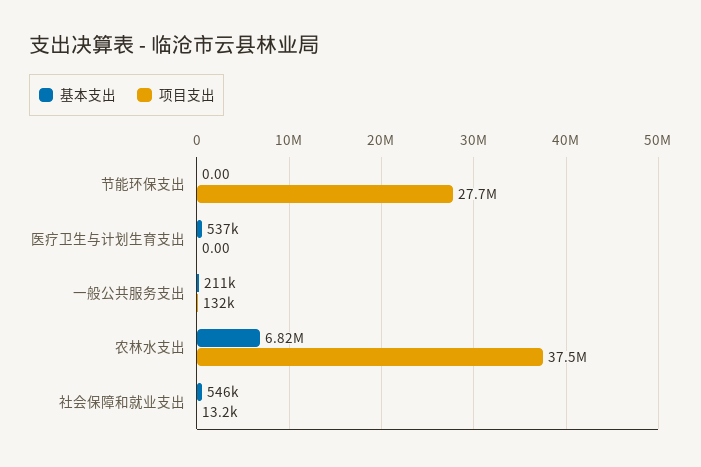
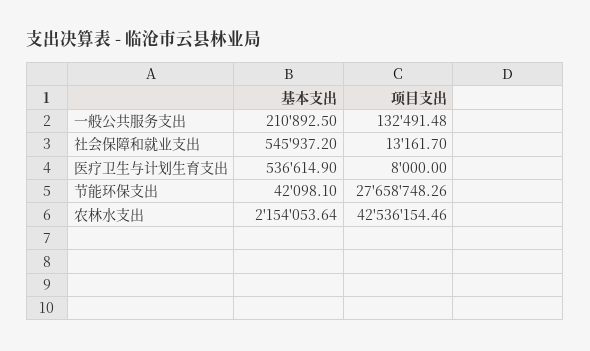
  {
    "基本支出": {
-     "节能环保支出": 0,
+     "节能环保支出": 42098.1,
      "医疗卫生与计划生育支出": 536614.9,
      "一般公共服务支出": 210892.5,
-     "农林水支出": 6820000,
+     "农林水支出": 2154053.64,
      "社会保障和就业支出": 545937.2
    },
    "项目支出": {
      "节能环保支出": 27658748.26,
-     "医疗卫生与计划生育支出": 0,
+     "医疗卫生与计划生育支出": 8000,
      "一般公共服务支出": 132491.48,
-     "农林水支出": 37500000,
+     "农林水支出": 42536154.46,
      "社会保障和就业支出": 13161.7
    }
  }

